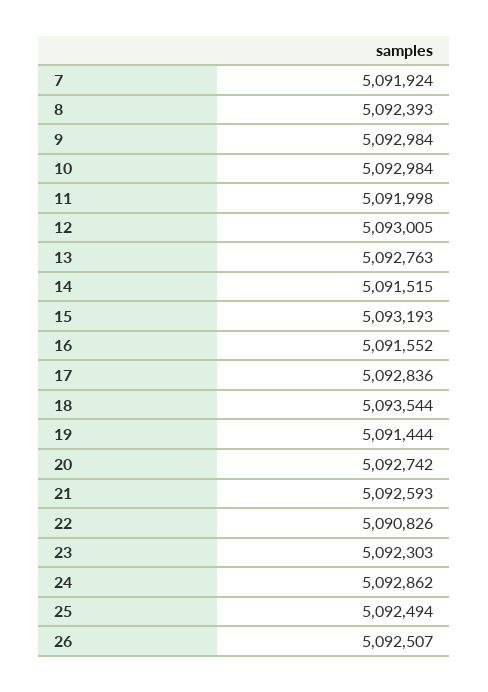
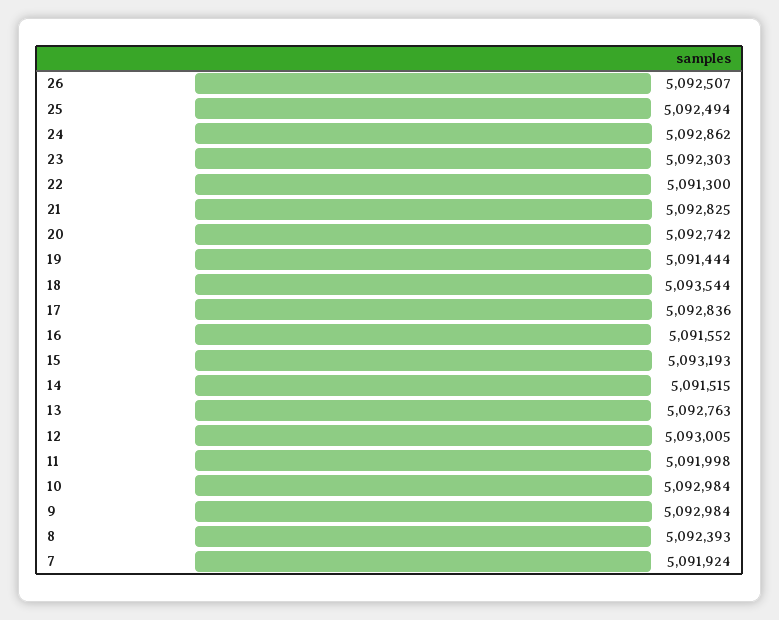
  {
    "7": 5091924,
    "8": 5092393,
    "9": 5092984,
    "10": 5092984,
    "11": 5091998,
    "12": 5093005,
    "13": 5092763,
    "14": 5091515,
    "15": 5093193,
    "16": 5091552,
    "17": 5092836,
    "18": 5093544,
    "19": 5091444,
    "20": 5092742,
-   "21": 5092593,
+   "21": 5092825,
-   "22": 5090826,
+   "22": 5091300,
    "23": 5092303,
    "24": 5092862,
    "25": 5092494,
    "26": 5092507
  }

